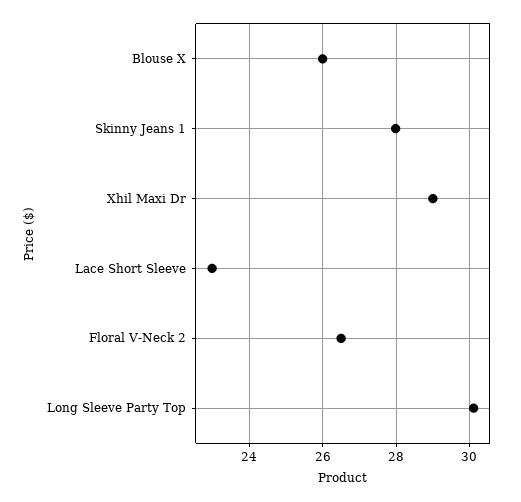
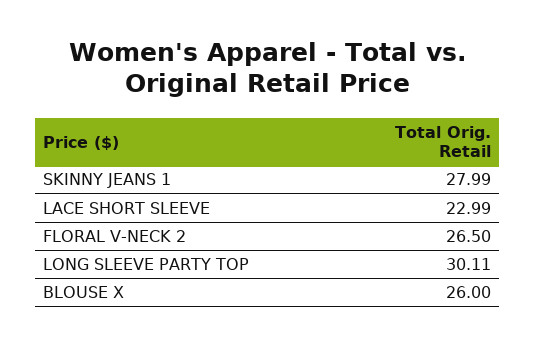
  {
    "Blouse X": 26,
    "Skinny Jeans 1": 27.99,
-   "Xhil Maxi Dr": 29,
    "Lace Short Sleeve": 22.99,
    "Floral V-Neck 2": 26.5,
    "Long Sleeve Party Top": 30.11
  }

